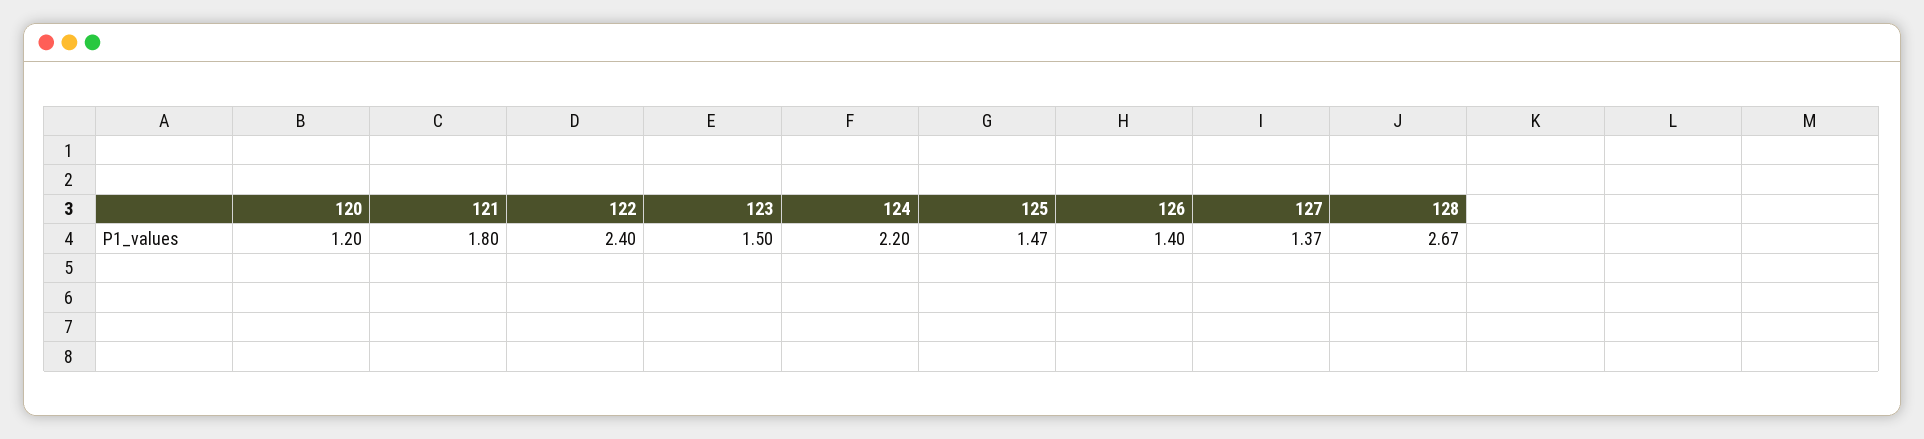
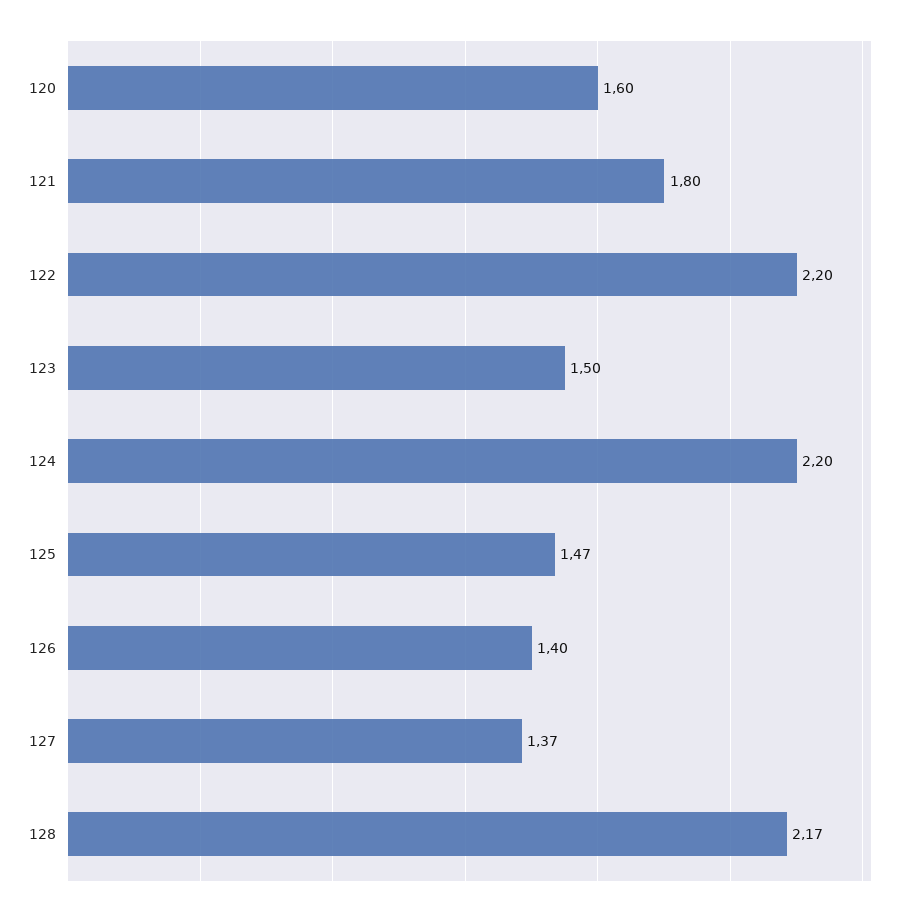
  {
-   "120": 1.2,
+   "120": 1.6,
    "121": 1.8,
-   "122": 2.4,
+   "122": 2.2,
    "123": 1.5,
    "124": 2.2,
    "125": 1.47,
    "126": 1.4,
    "127": 1.37,
-   "128": 2.67
+   "128": 2.17
  }

